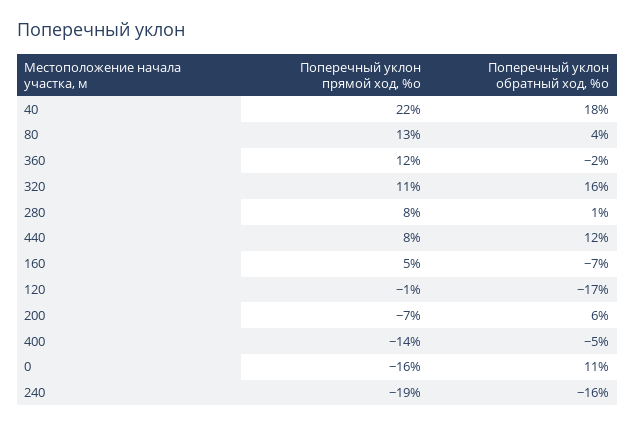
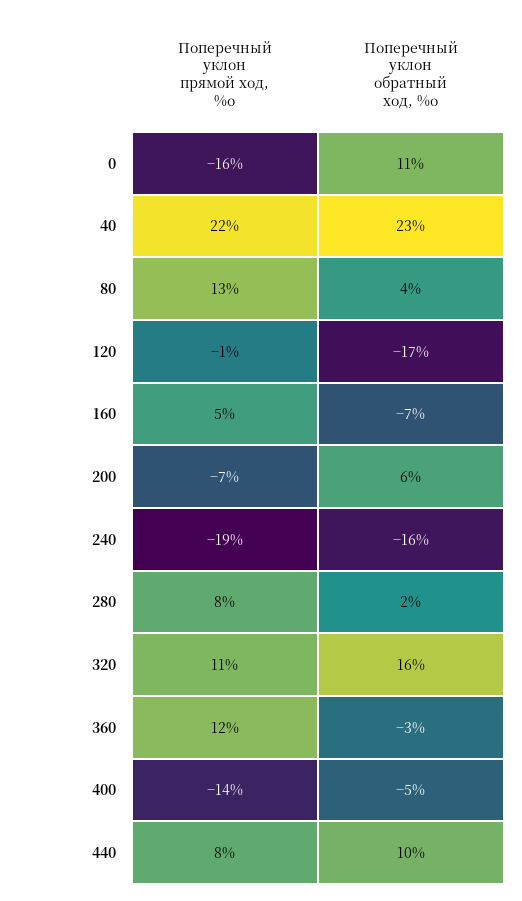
  {
    "Поперечный уклон прямой ход, %о": {
      "40": 22,
      "80": 13,
      "360": 12,
      "320": 11,
      "280": 8,
      "440": 8,
      "160": 5,
      "120": -1,
      "200": -7,
      "400": -14,
      "0": -16,
      "240": -19
    },
    "Поперечный уклон обратный ход, %о": {
-     "40": 18,
+     "40": 23,
      "80": 4,
-     "360": -2,
+     "360": -3,
      "320": 16,
-     "280": 1,
+     "280": 2,
-     "440": 12,
+     "440": 10,
      "160": -7,
      "120": -17,
      "200": 6,
      "400": -5,
      "0": 11,
      "240": -16
    }
  }

